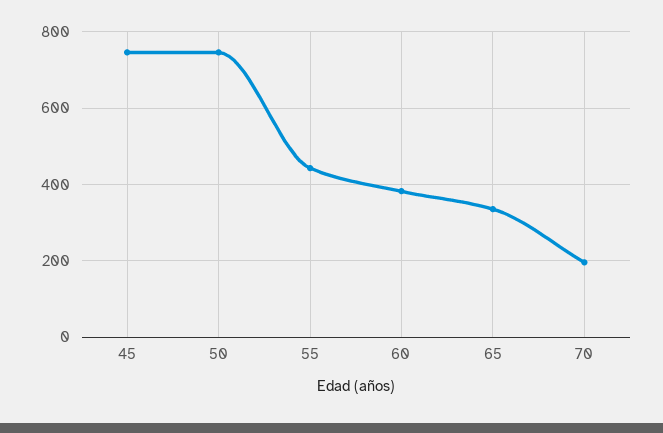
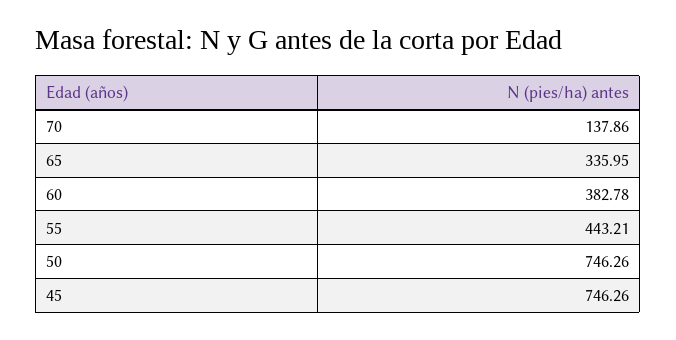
  {
    "45": 746.26,
    "50": 746.26,
    "55": 443.21,
    "60": 382.78,
    "65": 335.95,
-   "70": 200
+   "70": 137.86
  }

